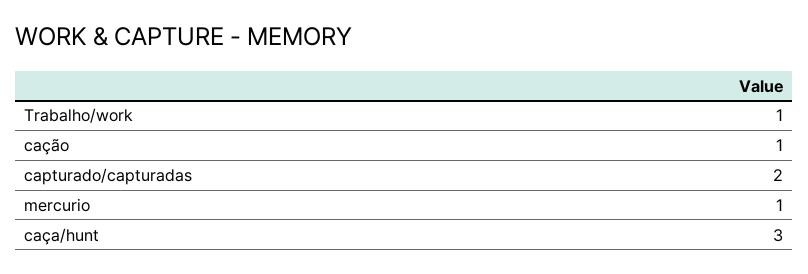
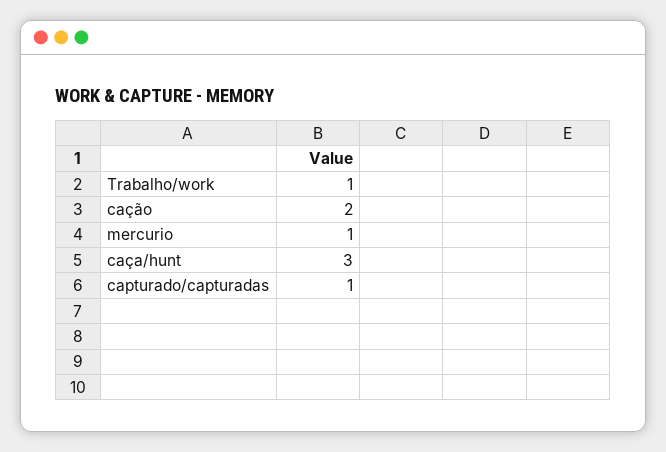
  {
    "Trabalho/work": 1,
-   "cação": 1,
+   "cação": 2,
-   "capturado/capturadas": 2,
+   "capturado/capturadas": 1,
    "mercurio": 1,
    "caça/hunt": 3
  }

